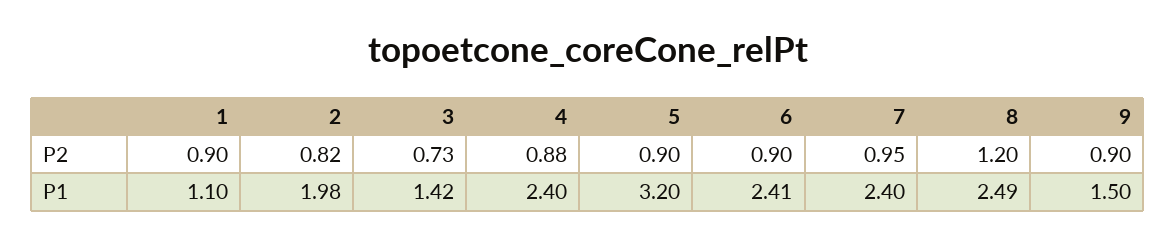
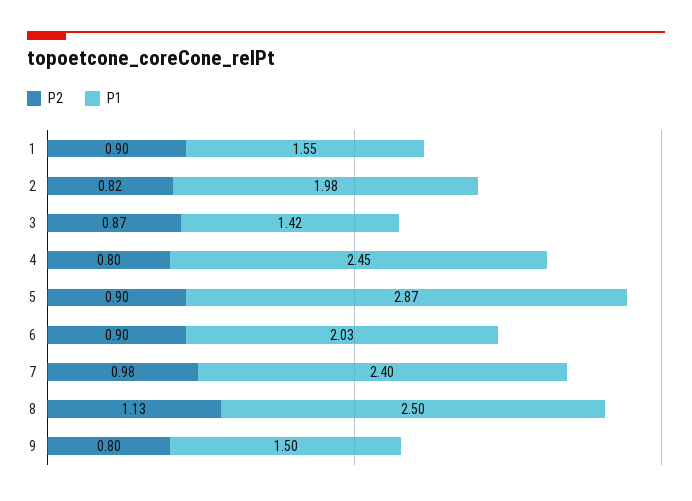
  {
    "P2": {
      "1": 0.9,
      "2": 0.82,
-     "3": 0.73,
+     "3": 0.87,
-     "4": 0.88,
+     "4": 0.8,
      "5": 0.9,
      "6": 0.9,
-     "7": 0.95,
+     "7": 0.98,
-     "8": 1.2,
+     "8": 1.13,
-     "9": 0.9
+     "9": 0.8
    },
    "P1": {
-     "1": 1.1,
+     "1": 1.55,
      "2": 1.98,
      "3": 1.42,
-     "4": 2.4,
+     "4": 2.45,
-     "5": 3.2,
+     "5": 2.87,
-     "6": 2.41,
+     "6": 2.03,
      "7": 2.4,
-     "8": 2.49,
+     "8": 2.5,
      "9": 1.5
    }
  }

